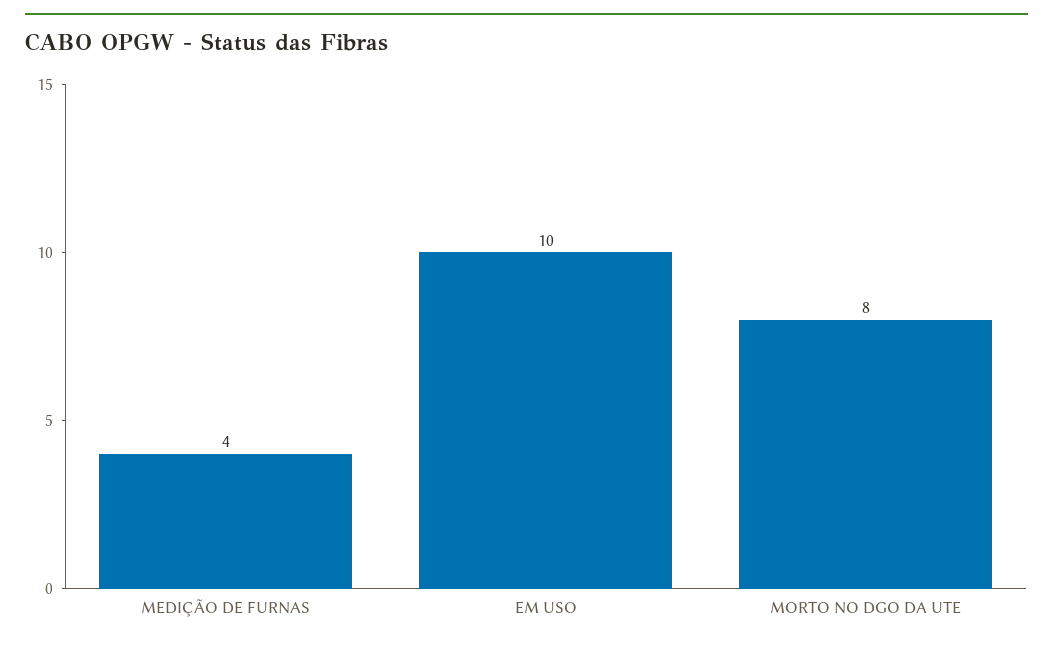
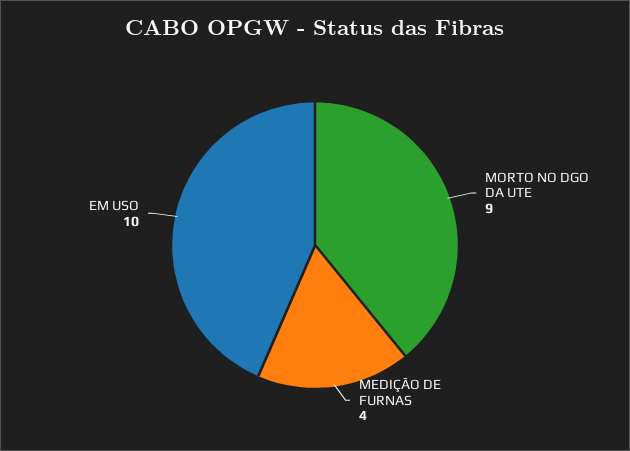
  {
    "MEDIÇÃO DE FURNAS": 4,
    "EM USO": 10,
-   "MORTO NO DGO DA UTE": 8
+   "MORTO NO DGO DA UTE": 9
  }

